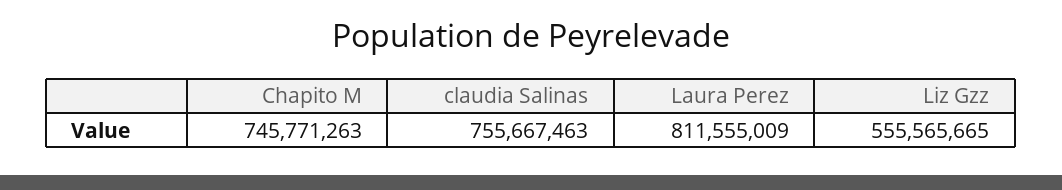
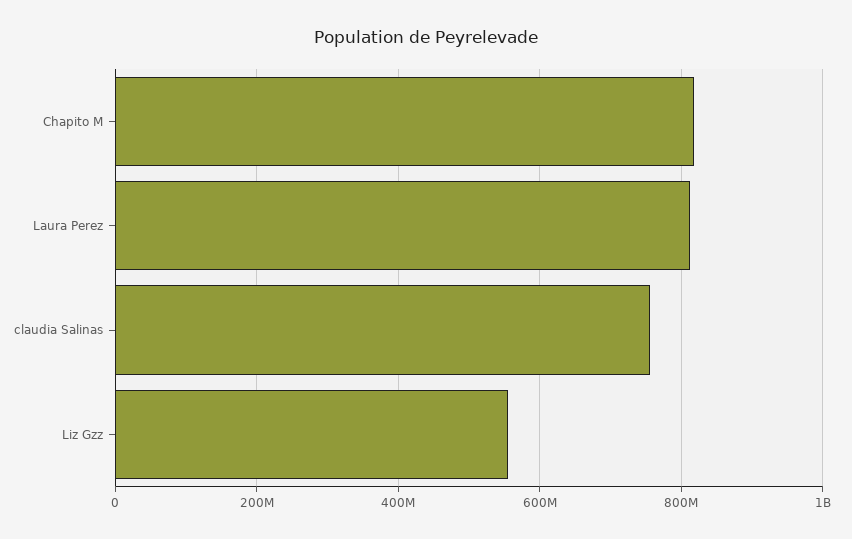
  {
-   "Chapito M": 745771263,
+   "Chapito M": 820000000,
    "claudia Salinas": 755667463,
    "Laura Perez": 811555009,
    "Liz Gzz": 555565665
  }

